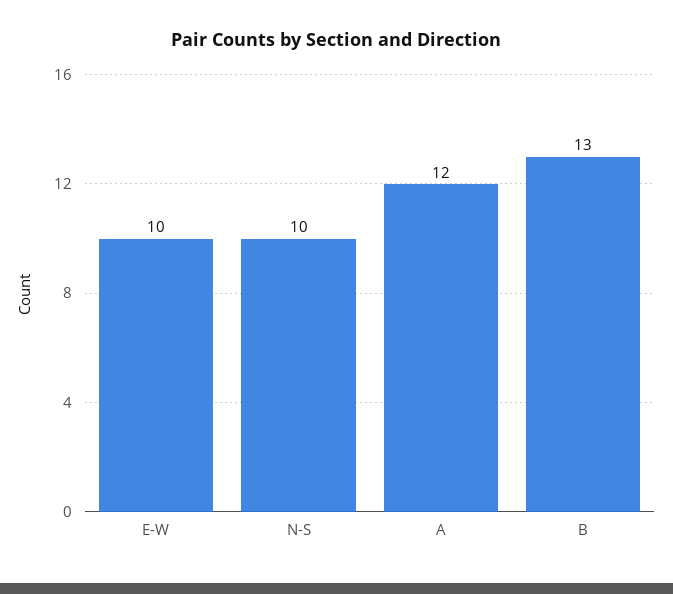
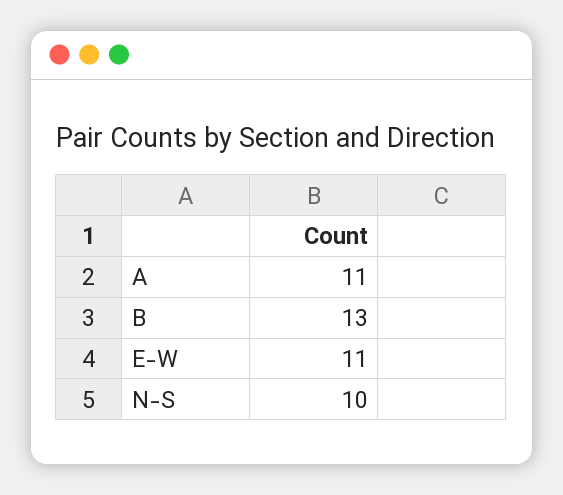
  {
-   "E-W": 10,
+   "E-W": 11,
    "N-S": 10,
-   "A": 12,
+   "A": 11,
    "B": 13
  }

